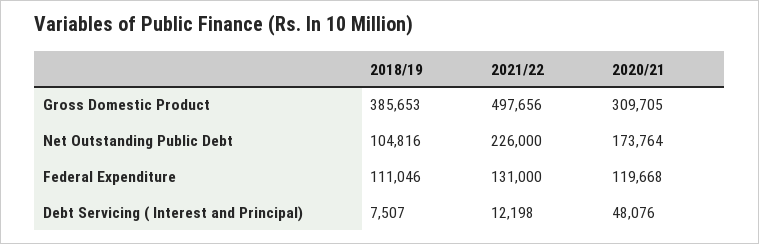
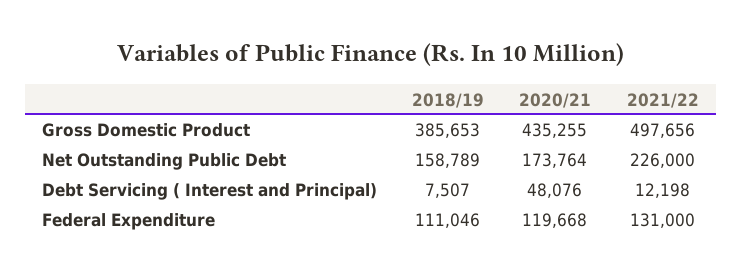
  {
    "2018/19": {
      "Gross Domestic Product": 385653,
-     "Net Outstanding Public Debt": 104816,
+     "Net Outstanding Public Debt": 158789,
      "Federal Expenditure": 111046,
      "Debt Servicing ( Interest and Principal)": 7507
    },
    "2021/22": {
      "Gross Domestic Product": 497656,
      "Net Outstanding Public Debt": 226000,
      "Federal Expenditure": 131000,
      "Debt Servicing ( Interest and Principal)": 12198
    },
    "2020/21": {
-     "Gross Domestic Product": 309705,
+     "Gross Domestic Product": 435255,
      "Net Outstanding Public Debt": 173764,
      "Federal Expenditure": 119668,
      "Debt Servicing ( Interest and Principal)": 48076
    }
  }

